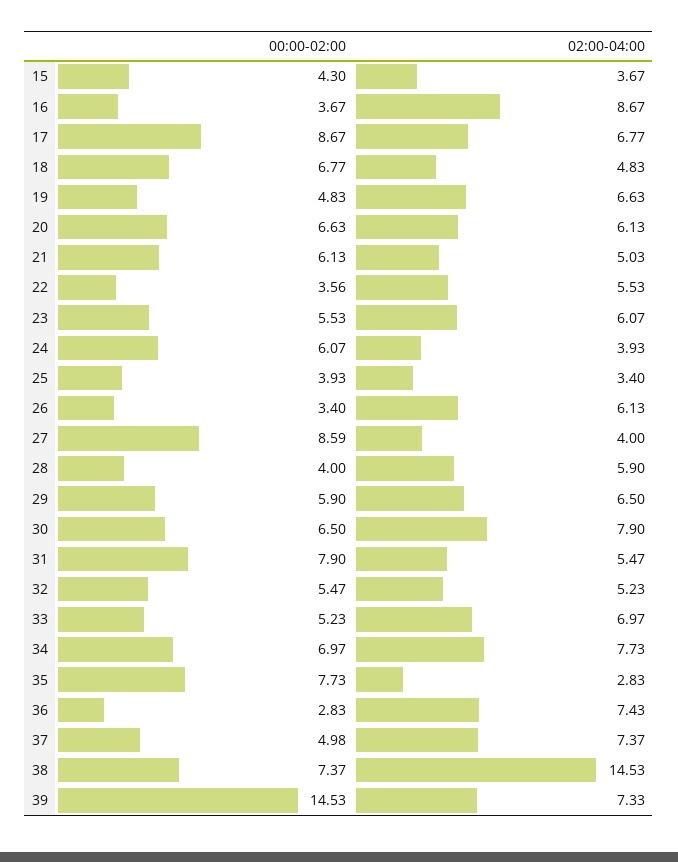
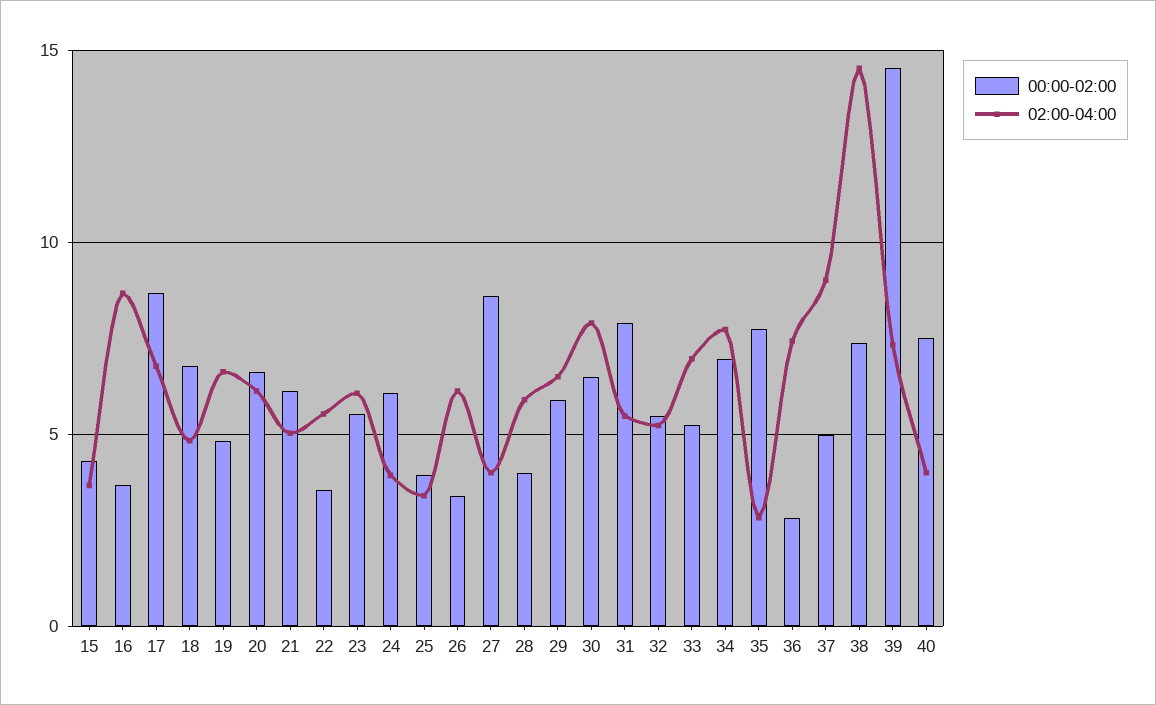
  {
    "00:00-02:00": {
      "15": 4.3,
      "16": 3.67,
      "17": 8.67,
      "18": 6.77,
      "19": 4.83,
      "20": 6.63,
      "21": 6.13,
      "22": 3.56,
      "23": 5.53,
      "24": 6.07,
      "25": 3.93,
      "26": 3.4,
      "27": 8.59,
      "28": 4,
      "29": 5.9,
      "30": 6.5,
      "31": 7.9,
      "32": 5.47,
      "33": 5.23,
      "34": 6.97,
      "35": 7.73,
      "36": 2.83,
      "37": 4.98,
      "38": 7.37,
-     "39": 14.53
+     "39": 14.53,
+     "40": 7.5
    },
    "02:00-04:00": {
      "15": 3.67,
      "16": 8.67,
      "17": 6.77,
      "18": 4.83,
      "19": 6.63,
      "20": 6.13,
      "21": 5.03,
      "22": 5.53,
      "23": 6.07,
      "24": 3.93,
      "25": 3.4,
      "26": 6.13,
      "27": 4,
      "28": 5.9,
      "29": 6.5,
      "30": 7.9,
      "31": 5.47,
      "32": 5.23,
      "33": 6.97,
      "34": 7.73,
      "35": 2.83,
      "36": 7.43,
-     "37": 7.37,
+     "37": 9,
      "38": 14.53,
-     "39": 7.33
+     "39": 7.33,
+     "40": 4
    }
  }

